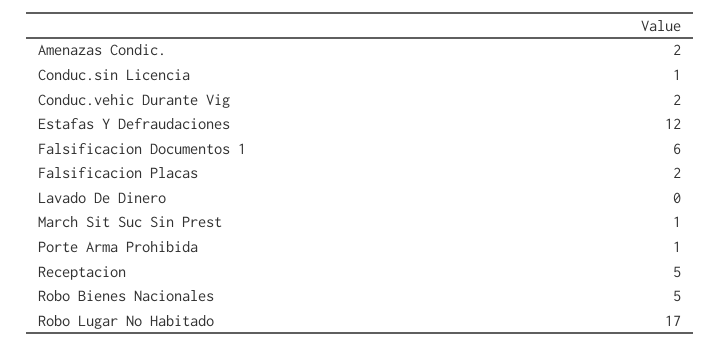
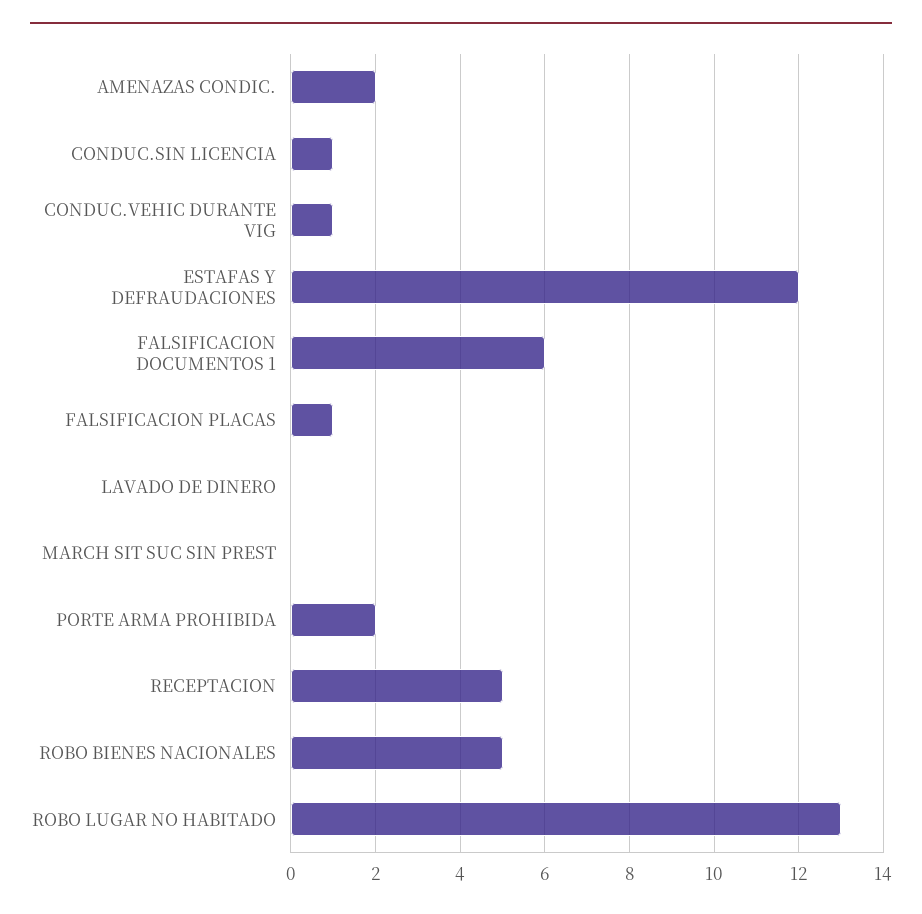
  {
    "Amenazas Condic.": 2,
    "Conduc.sin Licencia": 1,
-   "Conduc.vehic Durante Vig": 2,
+   "Conduc.vehic Durante Vig": 1,
    "Estafas Y Defraudaciones": 12,
    "Falsificacion Documentos 1": 6,
-   "Falsificacion Placas": 2,
+   "Falsificacion Placas": 1,
    "Lavado De Dinero": 0,
-   "March Sit Suc Sin Prest": 1,
+   "March Sit Suc Sin Prest": 0,
-   "Porte Arma Prohibida": 1,
+   "Porte Arma Prohibida": 2,
    "Receptacion": 5,
    "Robo Bienes Nacionales": 5,
-   "Robo Lugar No Habitado": 17
+   "Robo Lugar No Habitado": 13
  }

